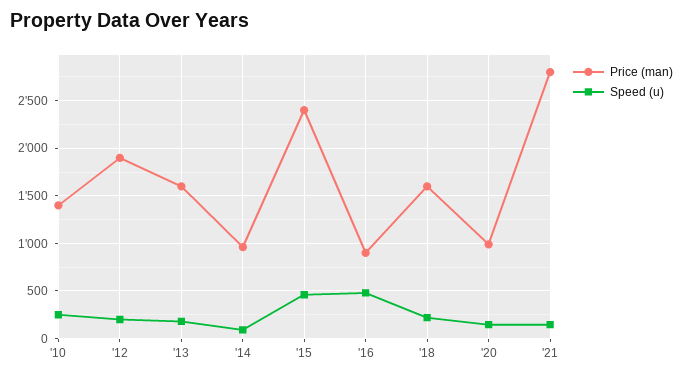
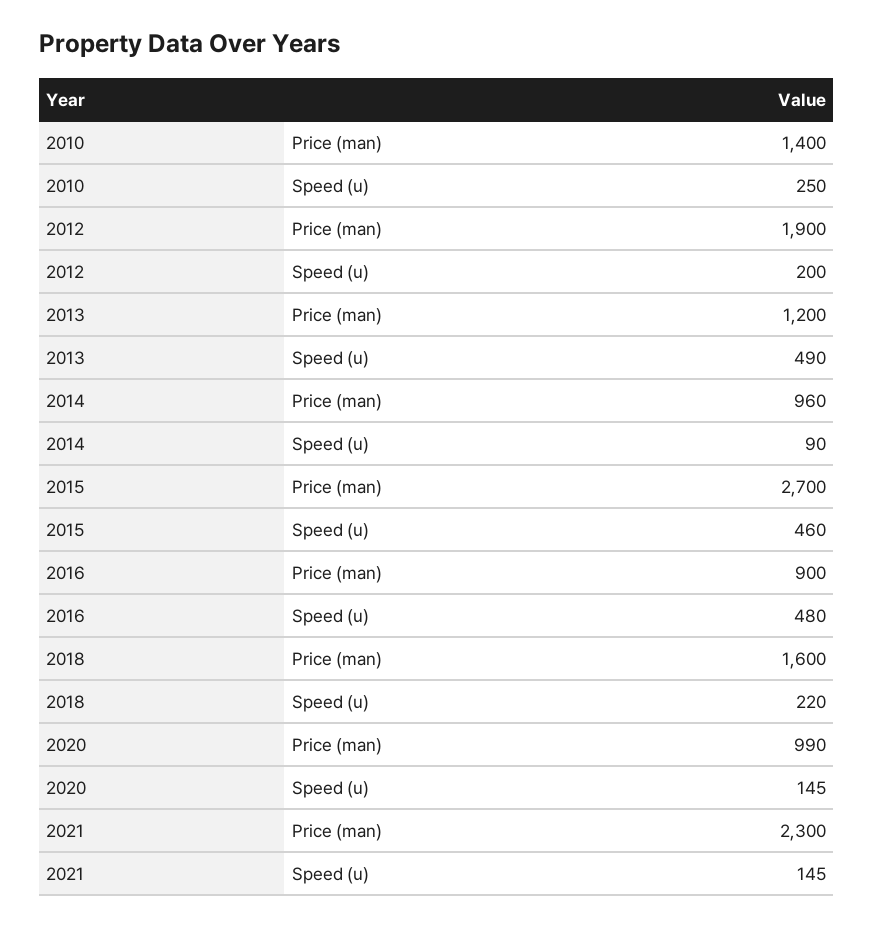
  {
    "Price (man)": {
      "'10": 1400,
      "'12": 1900,
-     "'13": 1600,
+     "'13": 1200,
      "'14": 960,
-     "'15": 2400,
+     "'15": 2700,
      "'16": 900,
      "'18": 1600,
      "'20": 990,
-     "'21": 2800
+     "'21": 2300
    },
    "Speed (u)": {
      "'10": 250,
      "'12": 200,
-     "'13": 200,
+     "'13": 490,
      "'14": 90,
      "'15": 460,
      "'16": 480,
      "'18": 220,
      "'20": 145,
      "'21": 145
    }
  }

